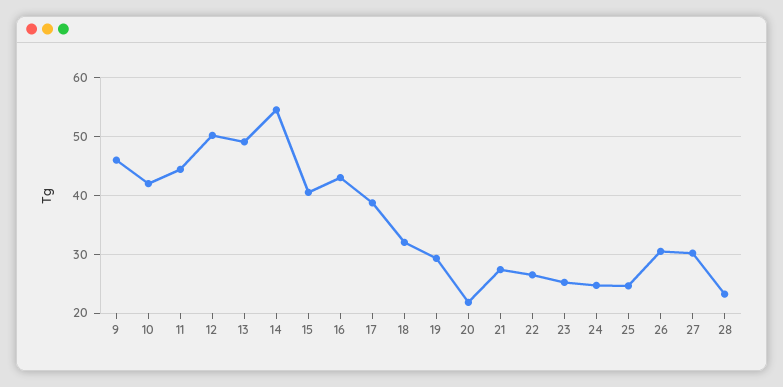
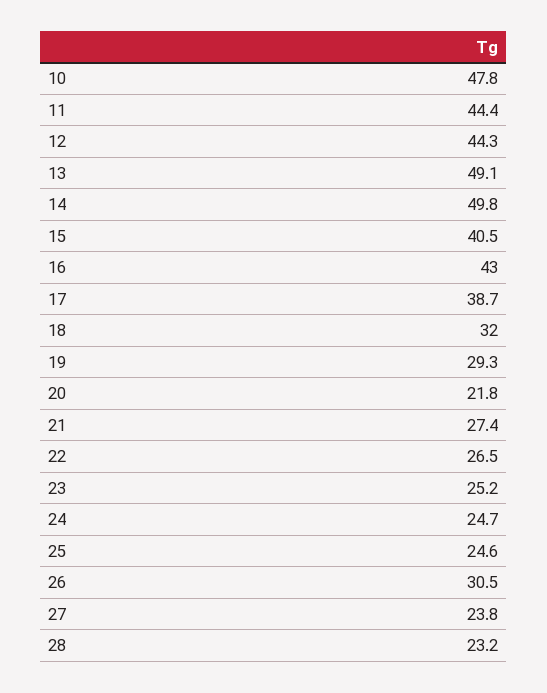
  {
-   "9": 46,
-   "10": 42,
+   "10": 47.8,
    "11": 44.4,
-   "12": 50,
+   "12": 44.3,
    "13": 49.1,
-   "14": 54,
+   "14": 49.8,
    "15": 40.5,
    "16": 43,
    "17": 38.7,
    "18": 32,
    "19": 29.3,
    "20": 21.8,
    "21": 27.4,
    "22": 26.5,
    "23": 25.2,
    "24": 24.7,
    "25": 24.6,
    "26": 30.5,
-   "27": 30,
+   "27": 23.8,
    "28": 23.2
  }

